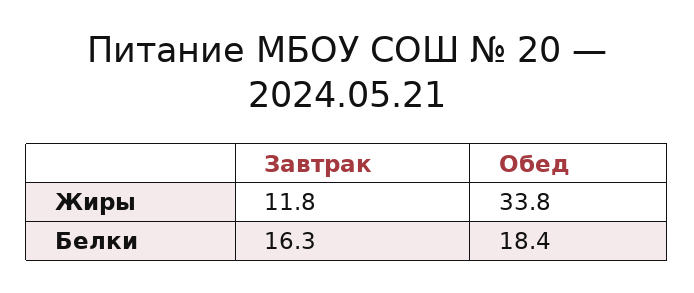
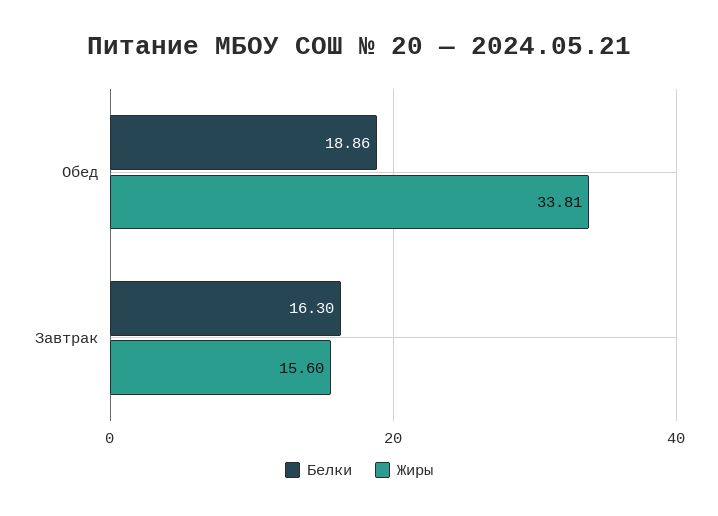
  {
    "Жиры": {
-     "Завтрак": 11.8,
+     "Завтрак": 15.6,
      "Обед": 33.81
    },
    "Белки": {
      "Завтрак": 16.3,
-     "Обед": 18.4
+     "Обед": 18.86
    }
  }

